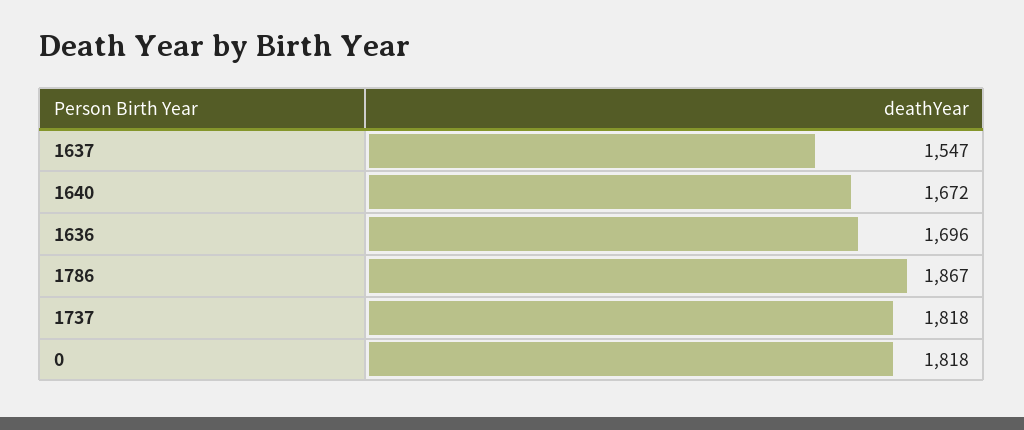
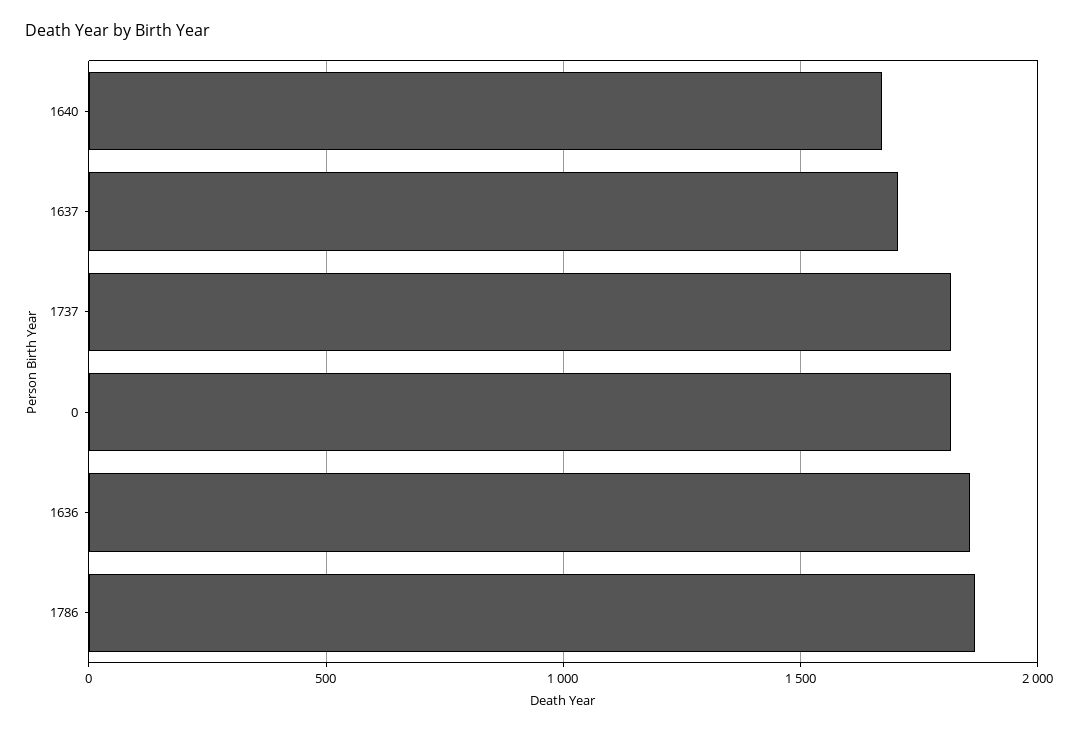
  {
-   "1637": 1547,
+   "1637": 1700,
    "1640": 1672,
-   "1636": 1696,
+   "1636": 1850,
    "1786": 1867,
    "1737": 1818,
    "0": 1818
  }

